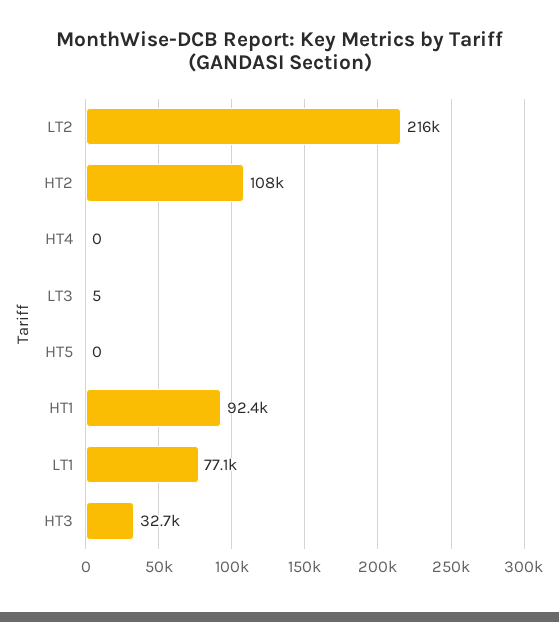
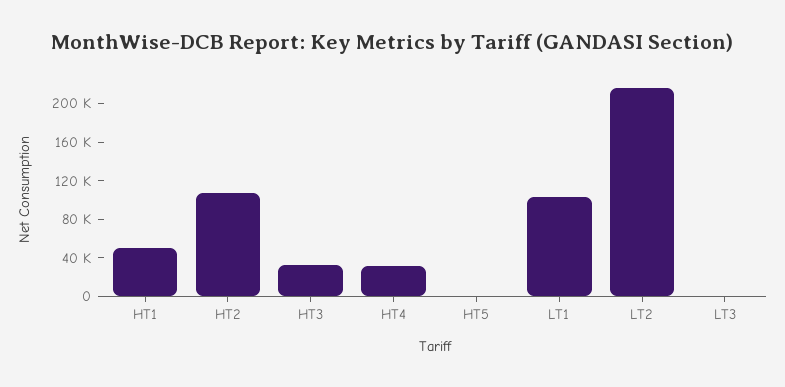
  {
    "LT2": 216000,
    "HT2": 108000,
-   "HT4": 0,
+   "HT4": 30000,
    "LT3": 5,
    "HT5": 0,
-   "HT1": 92400,
+   "HT1": 50000,
-   "LT1": 77100,
+   "LT1": 100000,
    "HT3": 32700
  }

